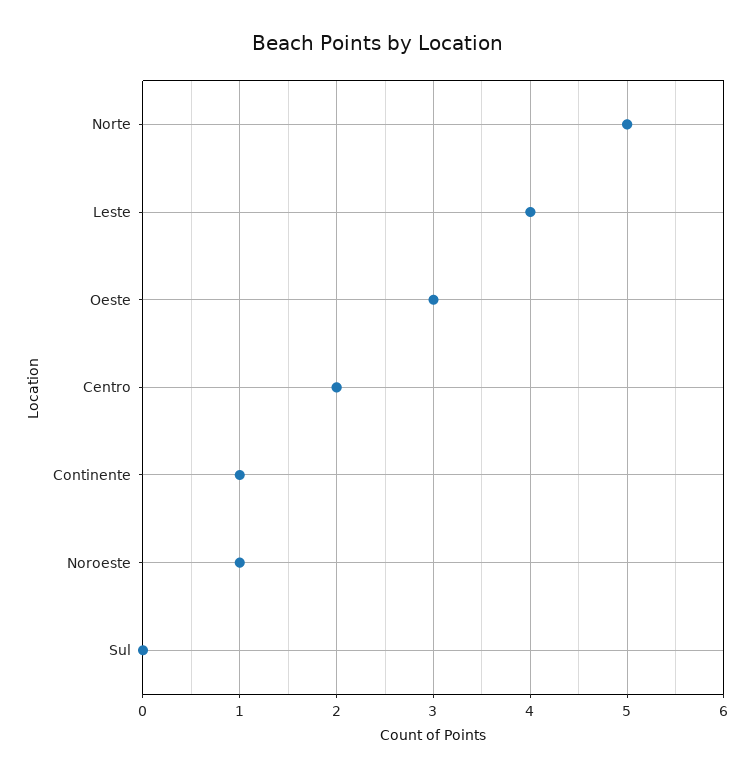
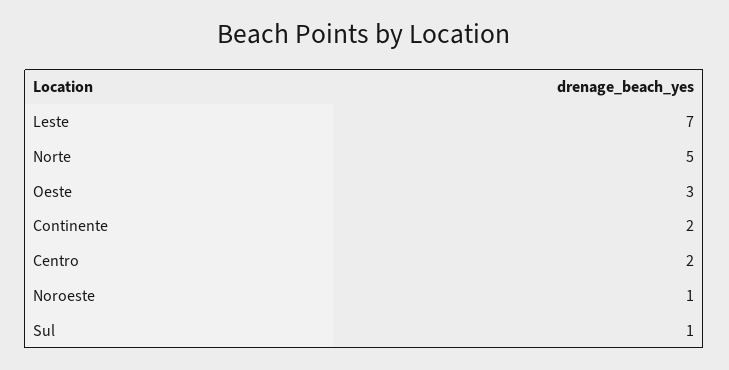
  {
    "Norte": 5,
-   "Leste": 4,
+   "Leste": 7,
    "Oeste": 3,
    "Centro": 2,
-   "Continente": 1,
+   "Continente": 2,
    "Noroeste": 1,
-   "Sul": 0
+   "Sul": 1
  }

